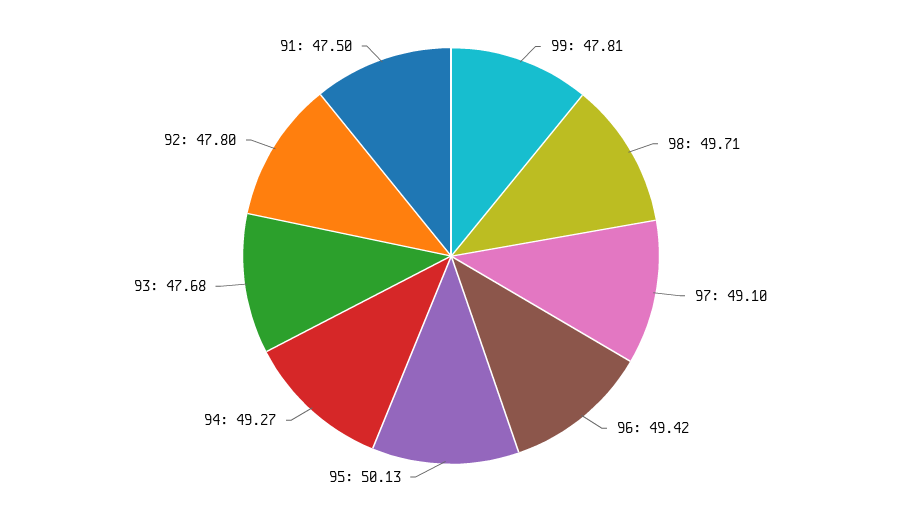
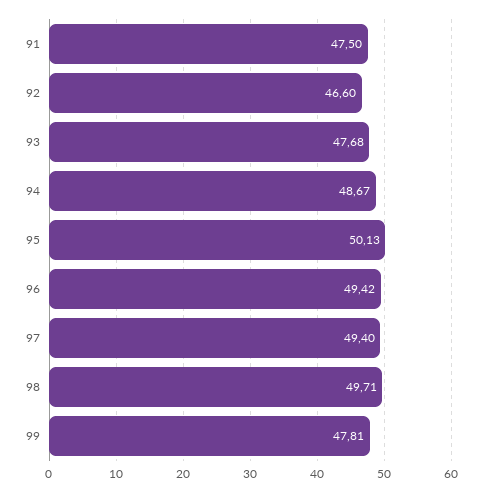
  {
    "99": 47.81,
    "98": 49.71,
-   "97": 49.1,
+   "97": 49.4,
    "96": 49.42,
    "95": 50.13,
-   "94": 49.27,
+   "94": 48.67,
    "93": 47.68,
-   "92": 47.8,
+   "92": 46.6,
    "91": 47.5
  }

